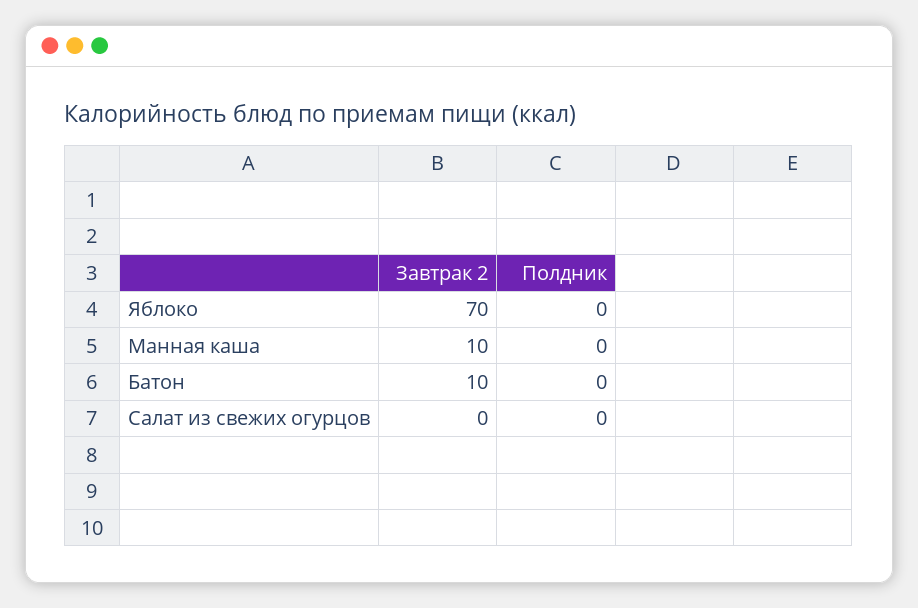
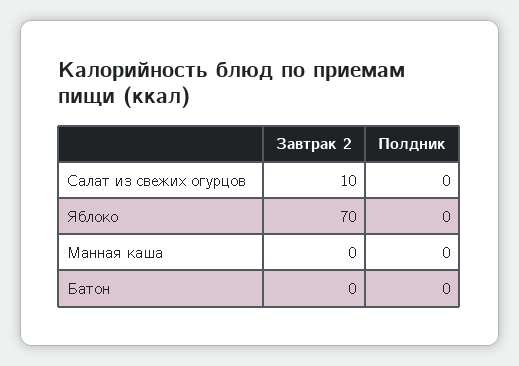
  {
    "Завтрак 2": {
      "Яблоко": 70,
-     "Манная каша": 10,
+     "Манная каша": 0,
-     "Батон": 10,
+     "Батон": 0,
-     "Салат из свежих огурцов": 0
+     "Салат из свежих огурцов": 10
    },
    "Полдник": {
      "Яблоко": 0,
      "Манная каша": 0,
      "Батон": 0,
      "Салат из свежих огурцов": 0
    }
  }

